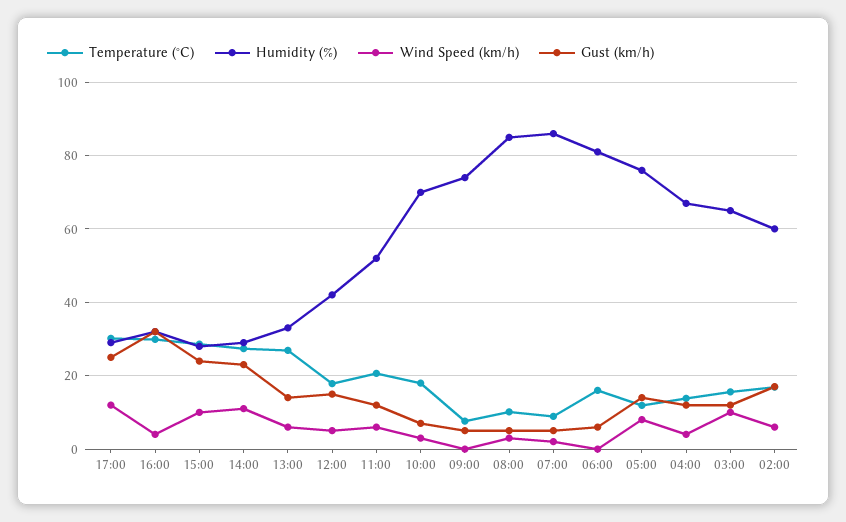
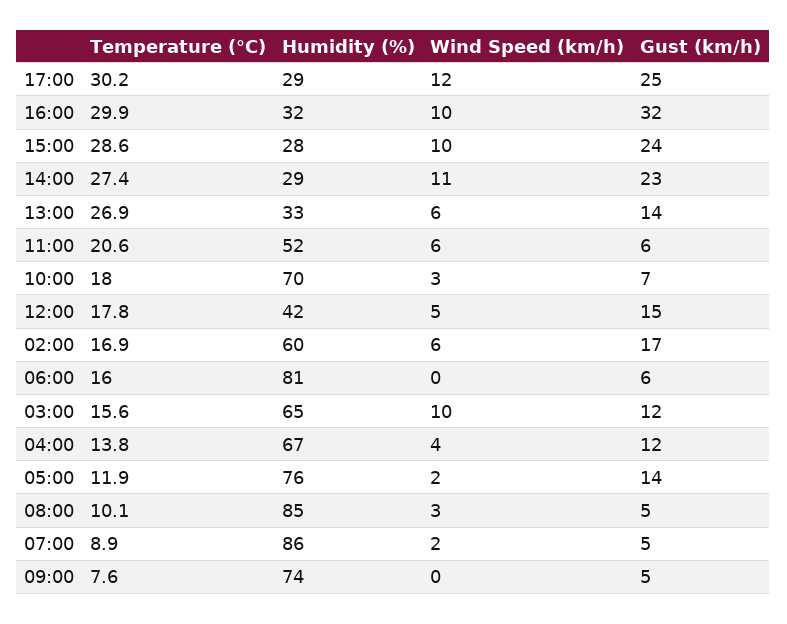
  {
    "Temperature (°C)": {
      "17:00": 30.2,
      "16:00": 29.9,
      "15:00": 28.6,
      "14:00": 27.4,
      "13:00": 26.9,
      "12:00": 17.8,
      "11:00": 20.6,
      "10:00": 18,
      "09:00": 7.6,
      "08:00": 10.1,
      "07:00": 8.9,
      "06:00": 16,
      "05:00": 11.9,
      "04:00": 13.8,
      "03:00": 15.6,
      "02:00": 16.9
    },
    "Humidity (%)": {
      "17:00": 29,
      "16:00": 32,
      "15:00": 28,
      "14:00": 29,
      "13:00": 33,
      "12:00": 42,
      "11:00": 52,
      "10:00": 70,
      "09:00": 74,
      "08:00": 85,
      "07:00": 86,
      "06:00": 81,
      "05:00": 76,
      "04:00": 67,
      "03:00": 65,
      "02:00": 60
    },
    "Wind Speed (km/h)": {
      "17:00": 12,
-     "16:00": 4,
+     "16:00": 10,
      "15:00": 10,
      "14:00": 11,
      "13:00": 6,
      "12:00": 5,
      "11:00": 6,
      "10:00": 3,
      "09:00": 0,
      "08:00": 3,
      "07:00": 2,
      "06:00": 0,
-     "05:00": 8,
+     "05:00": 2,
      "04:00": 4,
      "03:00": 10,
      "02:00": 6
    },
    "Gust (km/h)": {
      "17:00": 25,
      "16:00": 32,
      "15:00": 24,
      "14:00": 23,
      "13:00": 14,
      "12:00": 15,
-     "11:00": 12,
+     "11:00": 6,
      "10:00": 7,
      "09:00": 5,
      "08:00": 5,
      "07:00": 5,
      "06:00": 6,
      "05:00": 14,
      "04:00": 12,
      "03:00": 12,
      "02:00": 17
    }
  }

